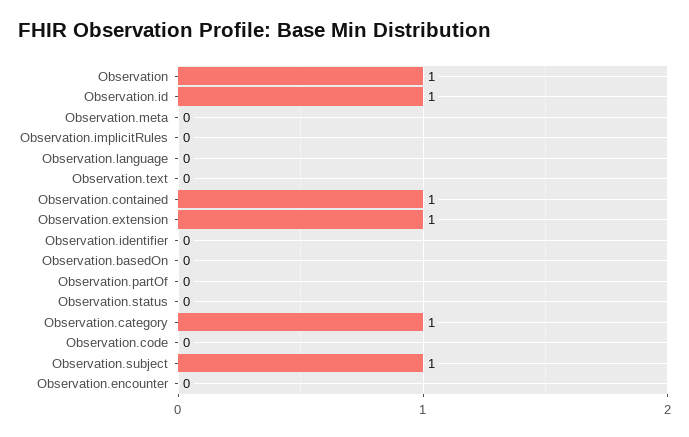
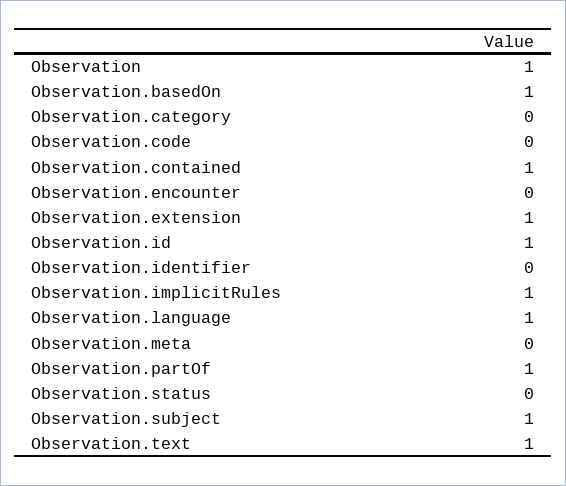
  {
    "Observation": 1,
    "Observation.id": 1,
    "Observation.meta": 0,
-   "Observation.implicitRules": 0,
+   "Observation.implicitRules": 1,
-   "Observation.language": 0,
+   "Observation.language": 1,
-   "Observation.text": 0,
+   "Observation.text": 1,
    "Observation.contained": 1,
    "Observation.extension": 1,
    "Observation.identifier": 0,
-   "Observation.basedOn": 0,
+   "Observation.basedOn": 1,
-   "Observation.partOf": 0,
+   "Observation.partOf": 1,
    "Observation.status": 0,
-   "Observation.category": 1,
+   "Observation.category": 0,
    "Observation.code": 0,
    "Observation.subject": 1,
    "Observation.encounter": 0
  }

